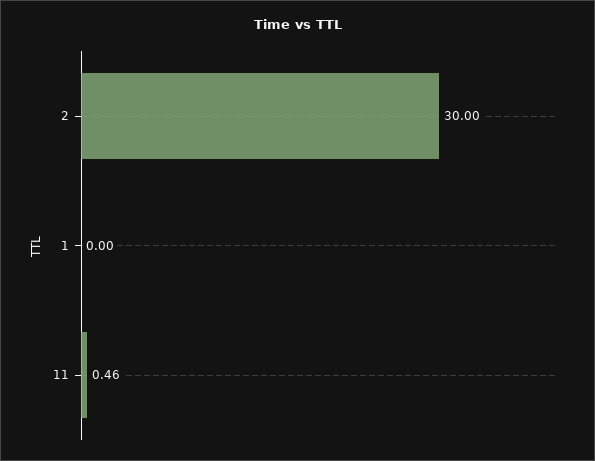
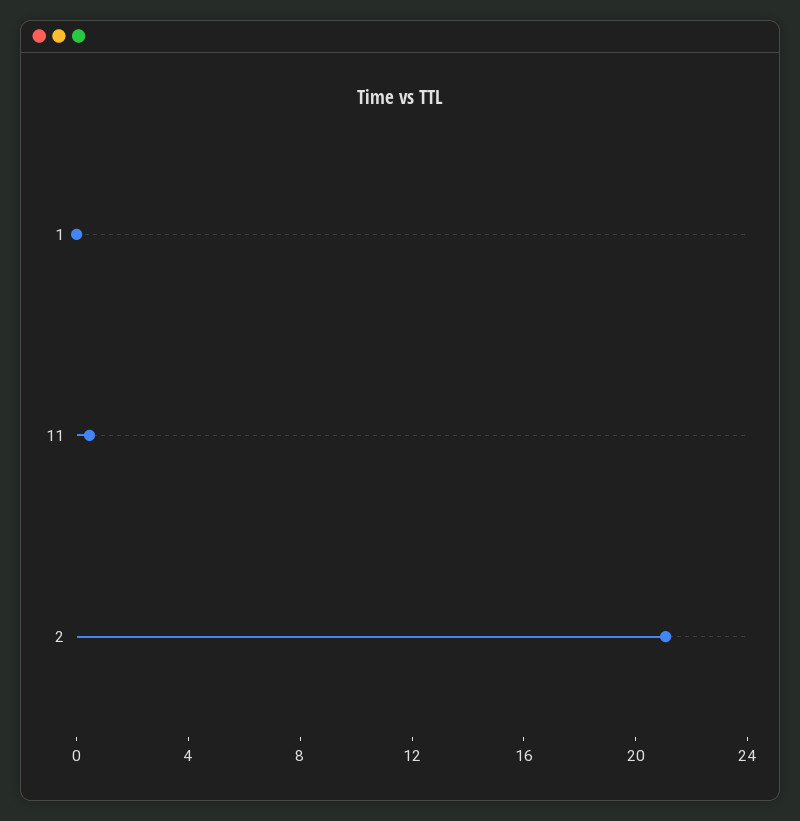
  {
-   "2": 30,
+   "2": 21,
    "1": 0,
    "11": 0.46
  }

